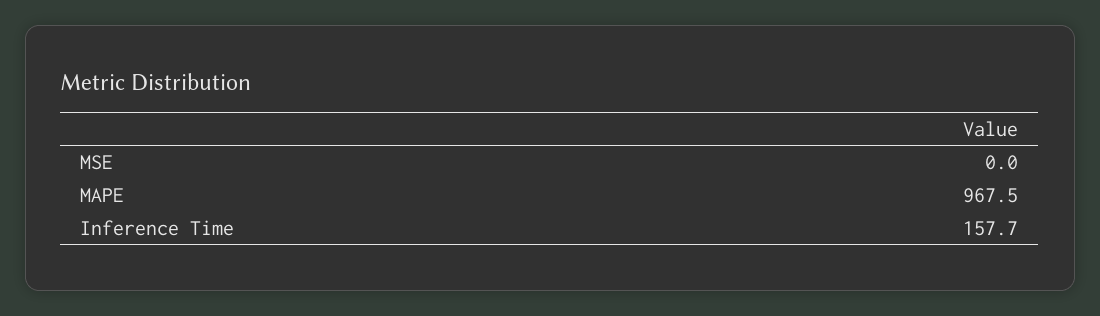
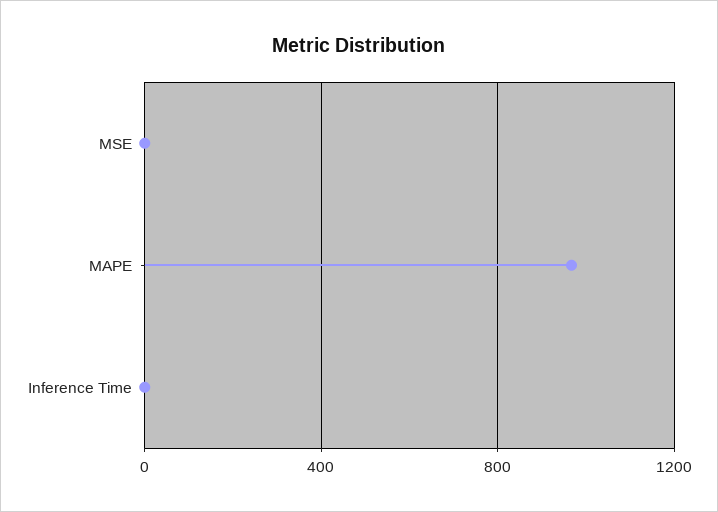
  {
    "MSE": 0,
    "MAPE": 967.5,
-   "Inference Time": 157.7
+   "Inference Time": 0
  }

